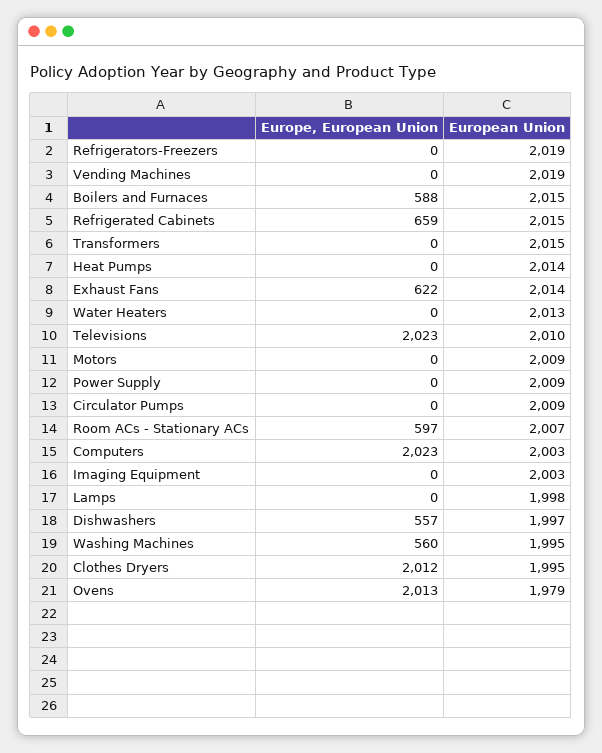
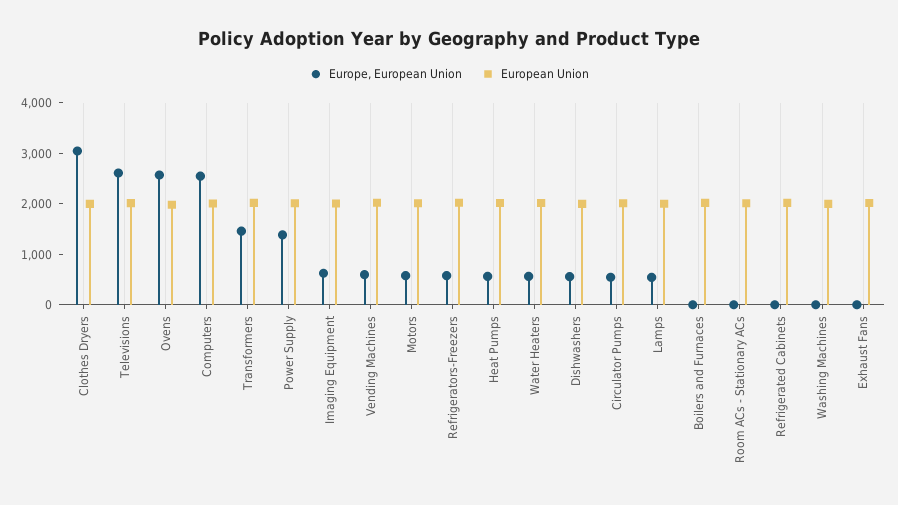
  {
    "Europe, European Union": {
-     "Refrigerators-Freezers": 0,
+     "Refrigerators-Freezers": 600,
-     "Vending Machines": 0,
+     "Vending Machines": 600,
-     "Boilers and Furnaces": 588,
+     "Boilers and Furnaces": 0,
-     "Refrigerated Cabinets": 659,
+     "Refrigerated Cabinets": 0,
-     "Transformers": 0,
+     "Transformers": 1400,
-     "Heat Pumps": 0,
+     "Heat Pumps": 600,
-     "Exhaust Fans": 622,
+     "Exhaust Fans": 0,
-     "Water Heaters": 0,
+     "Water Heaters": 600,
-     "Televisions": 2023,
+     "Televisions": 2600,
-     "Motors": 0,
+     "Motors": 600,
-     "Power Supply": 0,
+     "Power Supply": 1400,
-     "Circulator Pumps": 0,
+     "Circulator Pumps": 600,
-     "Room ACs - Stationary ACs": 597,
+     "Room ACs - Stationary ACs": 0,
-     "Computers": 2023,
+     "Computers": 2600,
-     "Imaging Equipment": 0,
+     "Imaging Equipment": 600,
-     "Lamps": 0,
+     "Lamps": 600,
      "Dishwashers": 557,
-     "Washing Machines": 560,
+     "Washing Machines": 0,
-     "Clothes Dryers": 2012,
+     "Clothes Dryers": 3000,
-     "Ovens": 2013
+     "Ovens": 2600
    },
    "European Union": {
      "Refrigerators-Freezers": 2019,
      "Vending Machines": 2019,
      "Boilers and Furnaces": 2015,
      "Refrigerated Cabinets": 2015,
      "Transformers": 2015,
      "Heat Pumps": 2014,
      "Exhaust Fans": 2014,
      "Water Heaters": 2013,
      "Televisions": 2010,
      "Motors": 2009,
      "Power Supply": 2009,
      "Circulator Pumps": 2009,
      "Room ACs - Stationary ACs": 2007,
      "Computers": 2003,
      "Imaging Equipment": 2003,
      "Lamps": 1998,
      "Dishwashers": 1997,
      "Washing Machines": 1995,
      "Clothes Dryers": 1995,
      "Ovens": 1979
    }
  }

